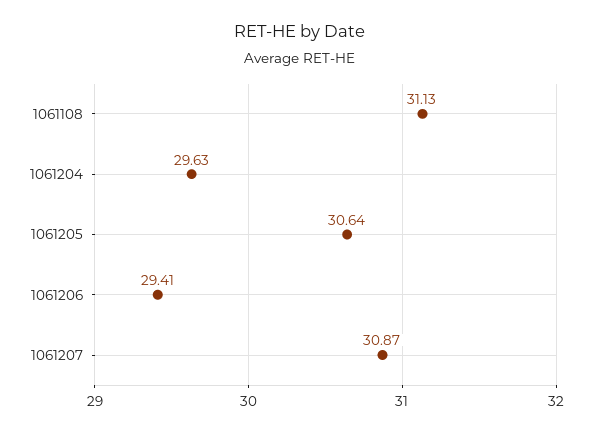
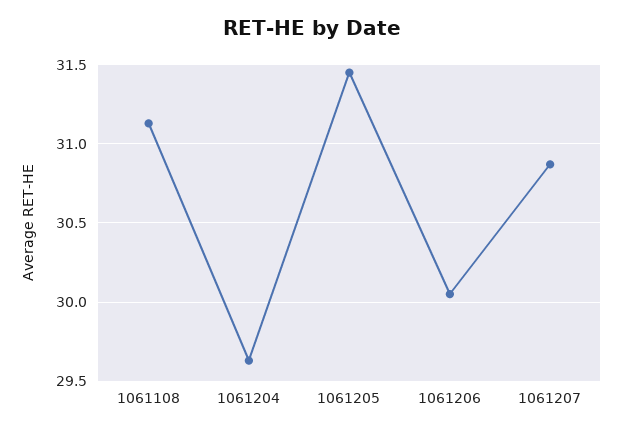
  {
    "1061108": 31.13,
    "1061204": 29.63,
-   "1061205": 30.64,
+   "1061205": 31.45,
-   "1061206": 29.41,
+   "1061206": 30.05,
    "1061207": 30.87
  }

